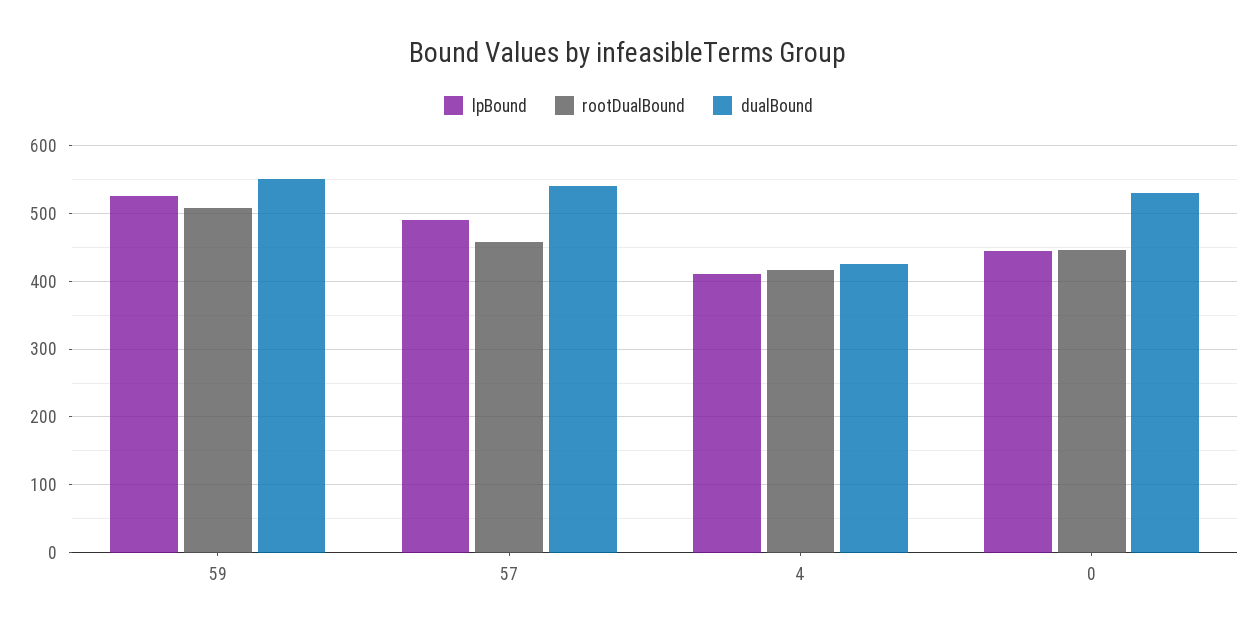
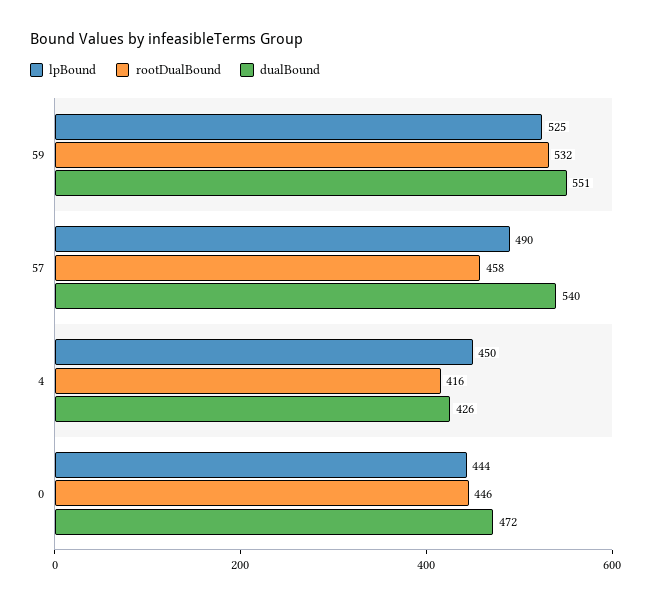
  {
    "lpBound": {
      "59": 525,
      "57": 490,
-     "4": 410,
+     "4": 450,
      "0": 444
    },
    "rootDualBound": {
-     "59": 510,
+     "59": 532,
      "57": 458,
      "4": 416,
      "0": 446
    },
    "dualBound": {
      "59": 551,
      "57": 540,
      "4": 426,
-     "0": 530
+     "0": 472
    }
  }

